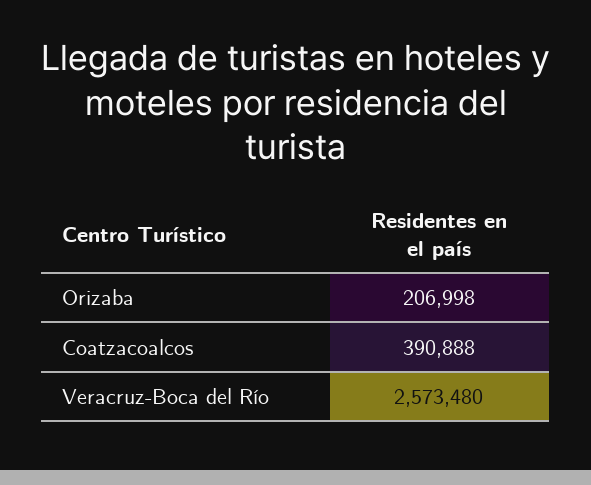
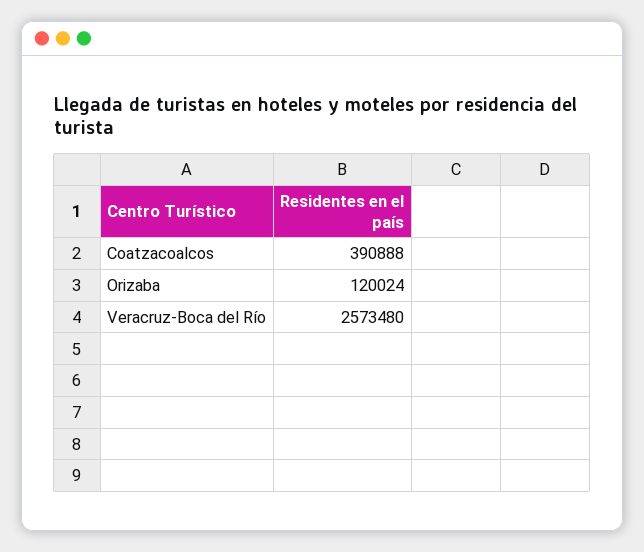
  {
-   "Orizaba": 206998,
+   "Orizaba": 120024,
    "Coatzacoalcos": 390888,
    "Veracruz-Boca del Río": 2573480
  }

